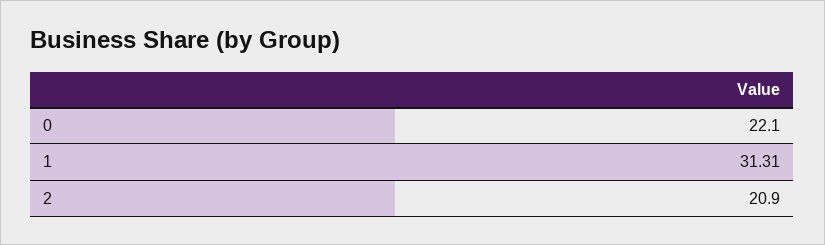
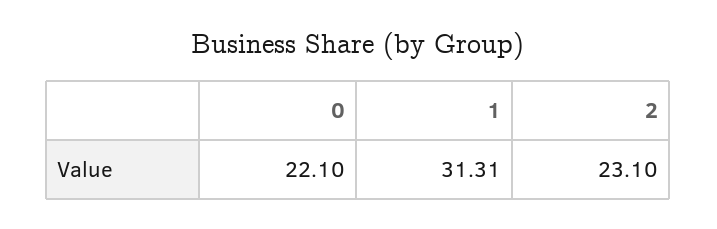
  {
    "0": 22.1,
    "1": 31.31,
-   "2": 20.9
+   "2": 23.1
  }

